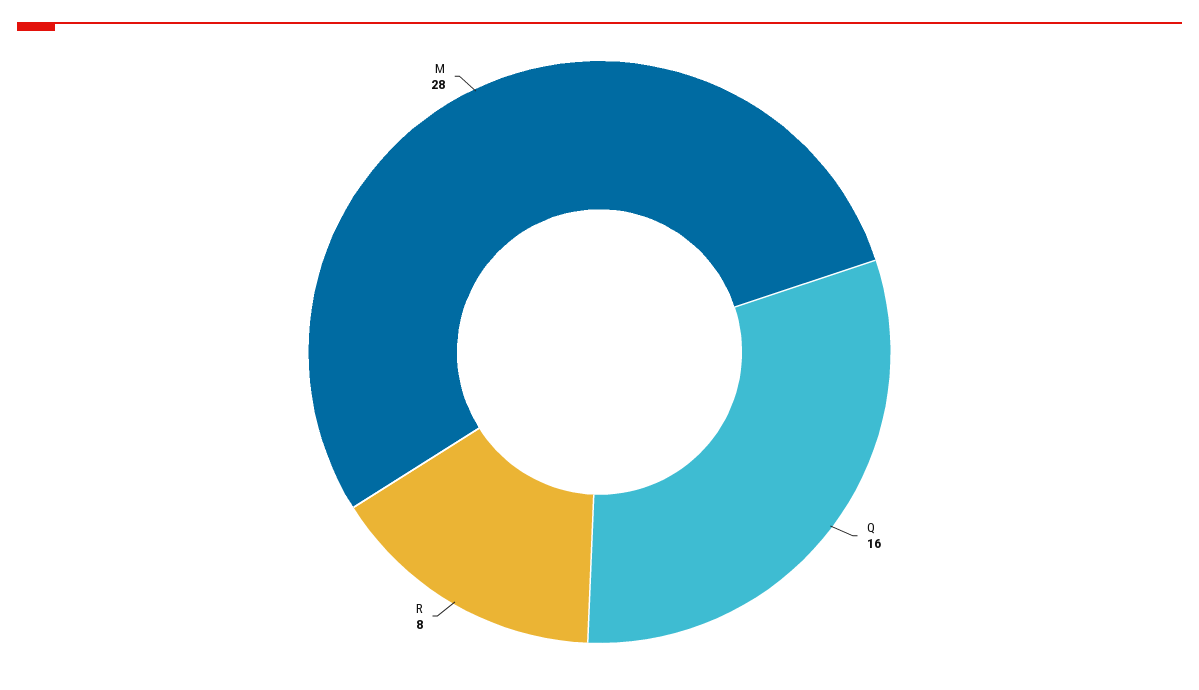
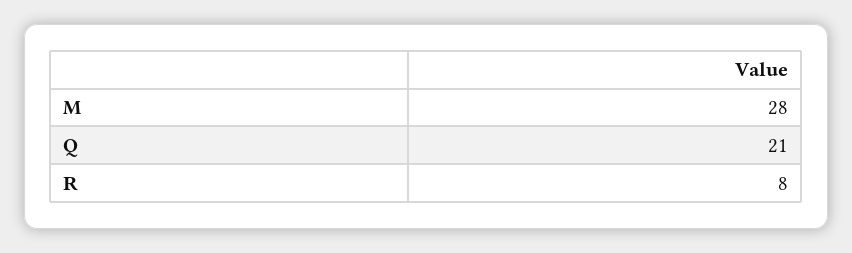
  {
-   "Q": 16,
+   "Q": 21,
    "R": 8,
    "M": 28
  }

